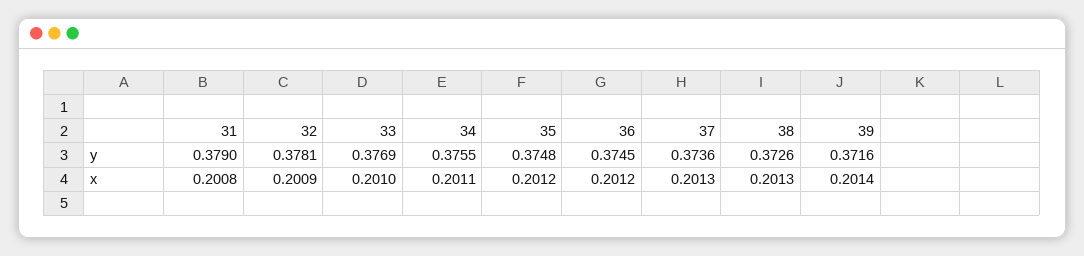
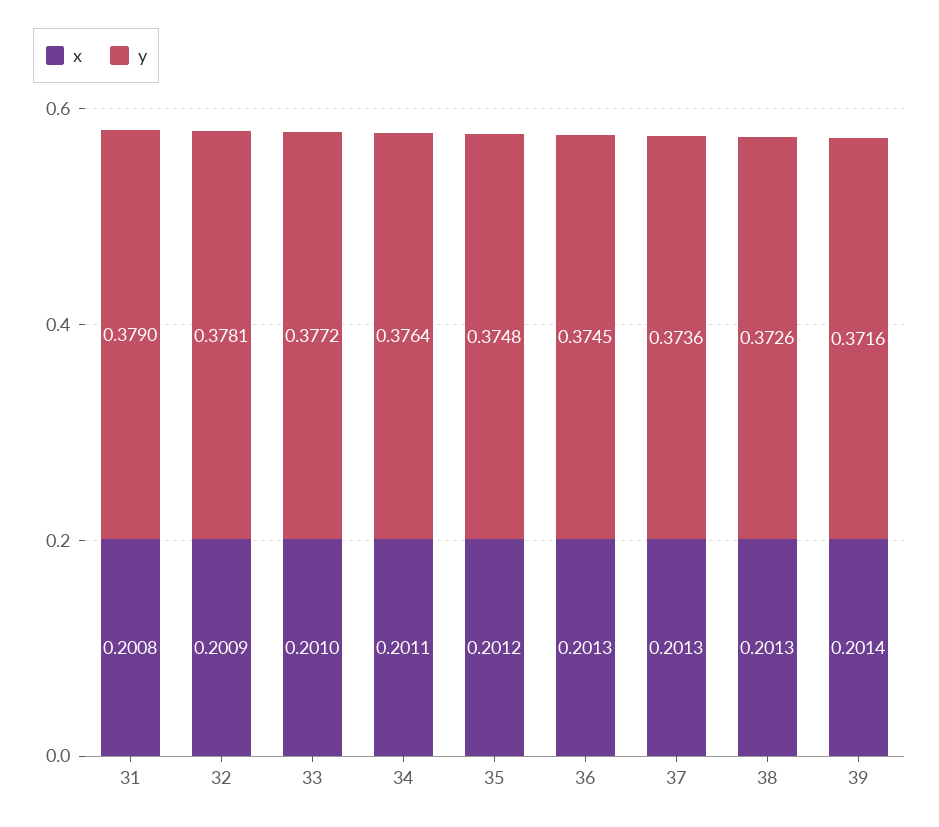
  {
    "y": {
      "31": 0.379,
      "32": 0.3781,
-     "33": 0.3769,
+     "33": 0.3772,
-     "34": 0.3755,
+     "34": 0.3764,
      "35": 0.3748,
      "36": 0.3745,
      "37": 0.3736,
      "38": 0.3726,
      "39": 0.3716
    },
    "x": {
      "31": 0.2008,
      "32": 0.2009,
      "33": 0.201,
      "34": 0.2011,
      "35": 0.2012,
-     "36": 0.2012,
+     "36": 0.2013,
      "37": 0.2013,
      "38": 0.2013,
      "39": 0.2014
    }
  }

